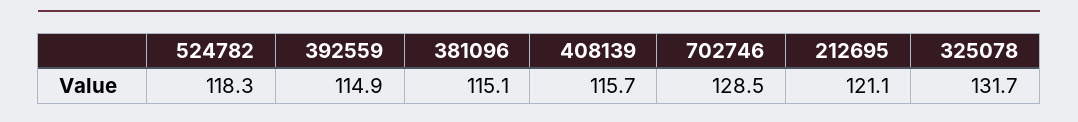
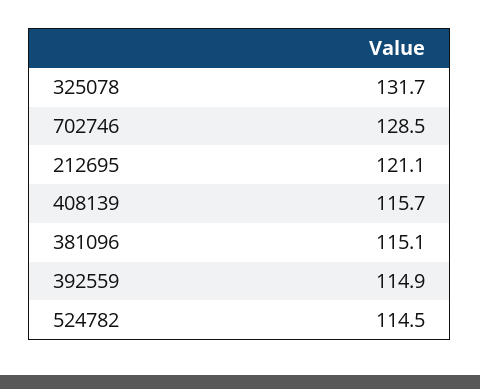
  {
-   "524782": 118.3,
+   "524782": 114.5,
    "392559": 114.9,
    "381096": 115.1,
    "408139": 115.7,
    "702746": 128.5,
    "212695": 121.1,
    "325078": 131.7
  }

